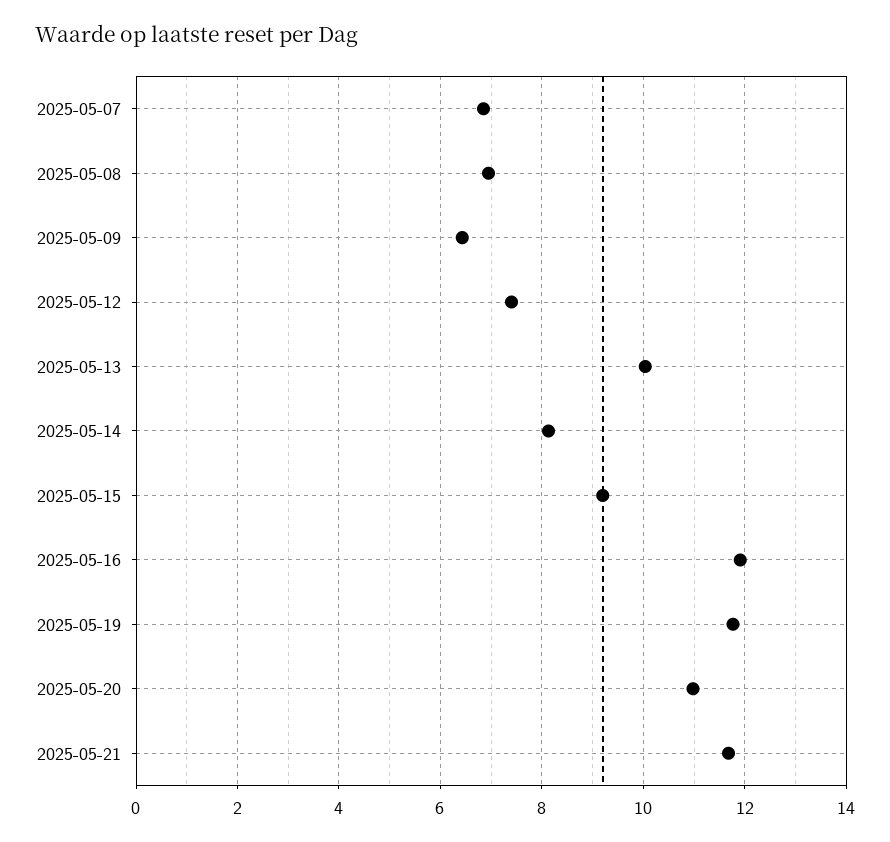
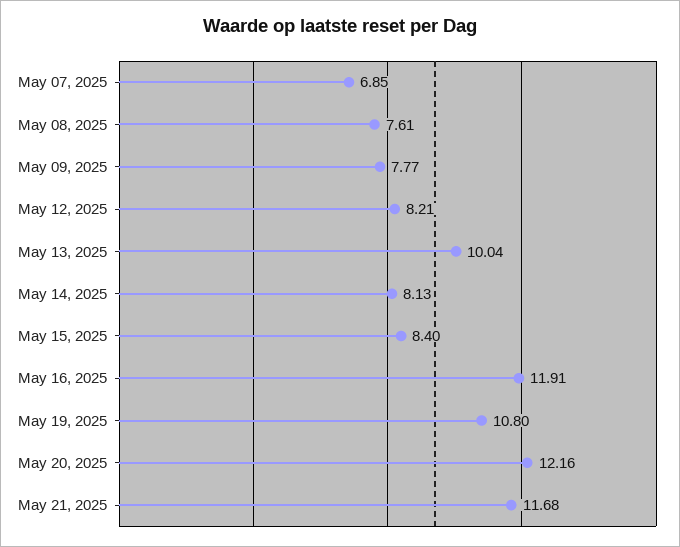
  {
    "2025-05-07": 6.85,
-   "2025-05-08": 7,
+   "2025-05-08": 7.61,
-   "2025-05-09": 6.4,
+   "2025-05-09": 7.77,
-   "2025-05-12": 7.4,
+   "2025-05-12": 8.21,
    "2025-05-13": 10.04,
    "2025-05-14": 8.13,
-   "2025-05-15": 9.2,
+   "2025-05-15": 8.4,
    "2025-05-16": 11.91,
-   "2025-05-19": 11.8,
+   "2025-05-19": 10.8,
-   "2025-05-20": 11,
+   "2025-05-20": 12.16,
    "2025-05-21": 11.68
  }

